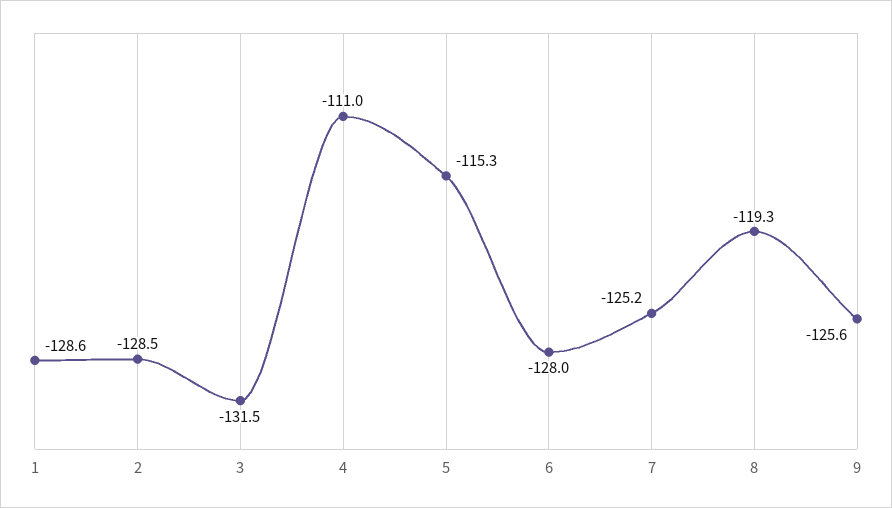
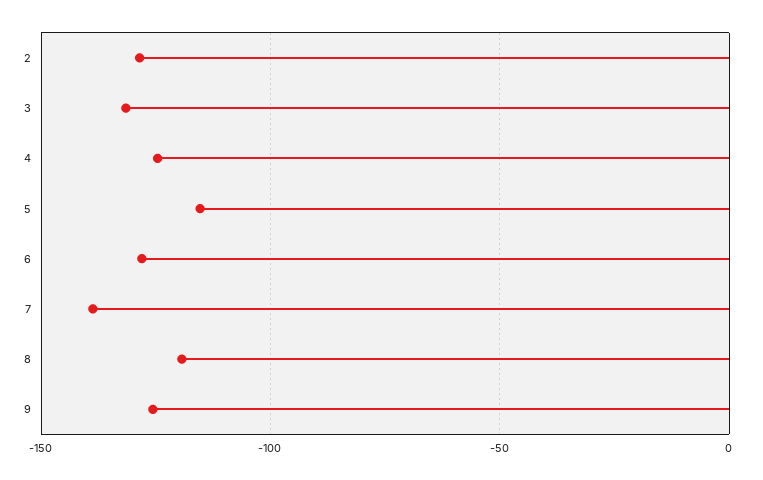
  {
-   "1": -128.6,
    "2": -128.5,
    "3": -131.5,
-   "4": -111,
+   "4": -125,
    "5": -115.3,
    "6": -128,
-   "7": -125.2,
+   "7": -140,
    "8": -119.3,
    "9": -125.6
  }

